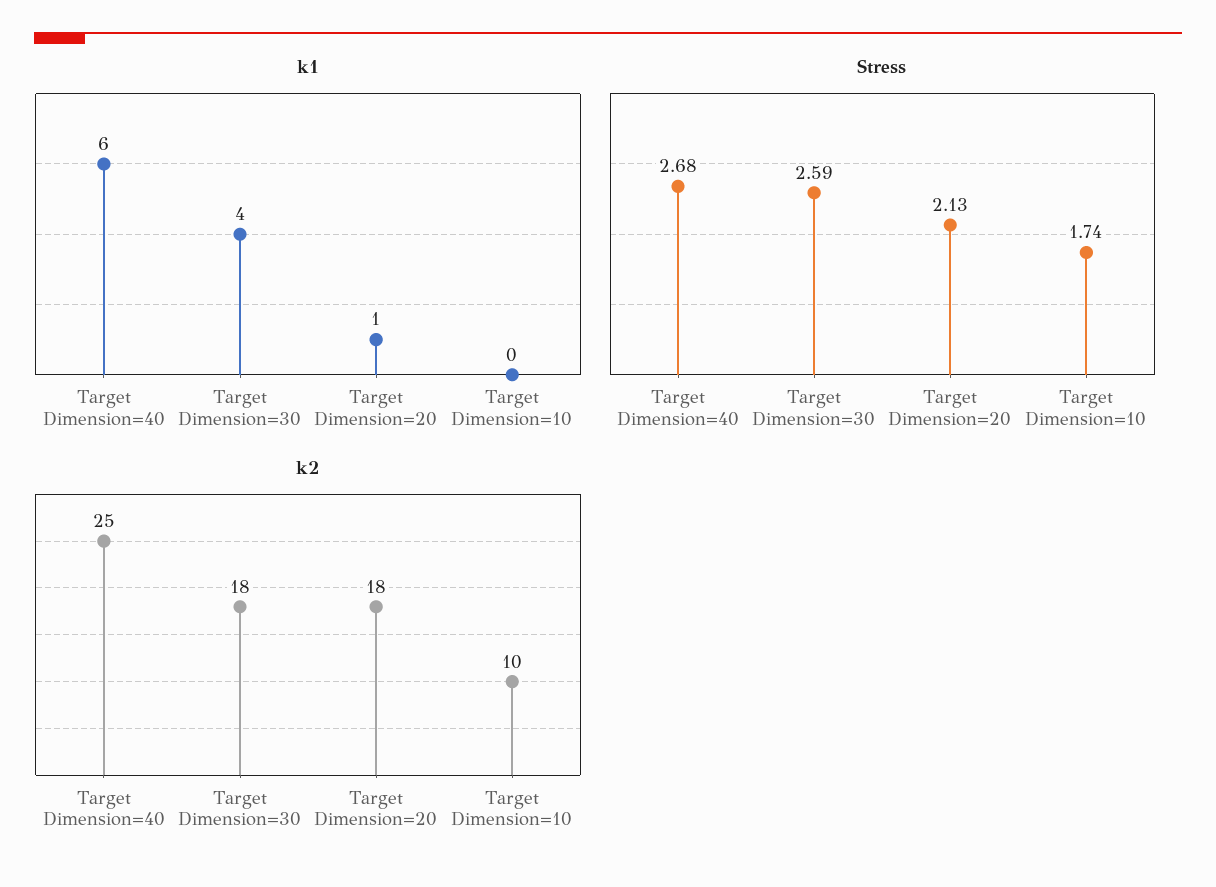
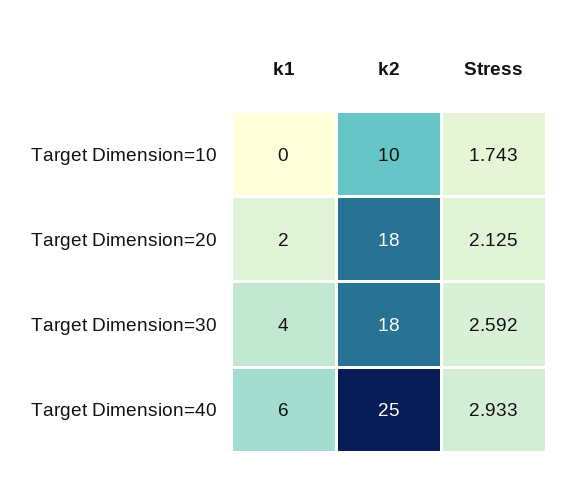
  {
    "k1": {
      "Target Dimension=40": 6,
      "Target Dimension=30": 4,
-     "Target Dimension=20": 1,
+     "Target Dimension=20": 2,
      "Target Dimension=10": 0
    },
    "Stress": {
-     "Target Dimension=40": 2.68,
+     "Target Dimension=40": 2.933,
      "Target Dimension=30": 2.592,
      "Target Dimension=20": 2.125,
      "Target Dimension=10": 1.743
    },
    "k2": {
      "Target Dimension=40": 25,
      "Target Dimension=30": 18,
      "Target Dimension=20": 18,
      "Target Dimension=10": 10
    }
  }

